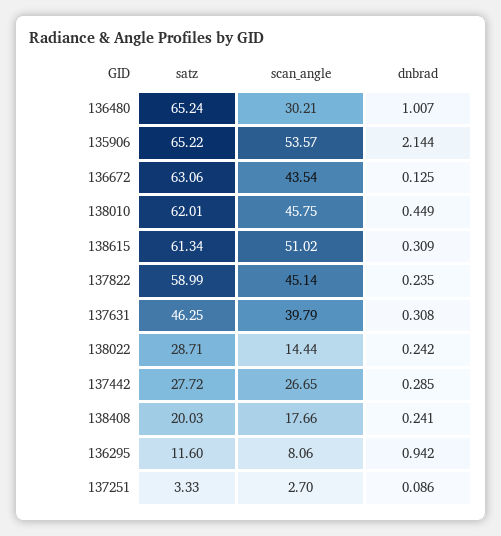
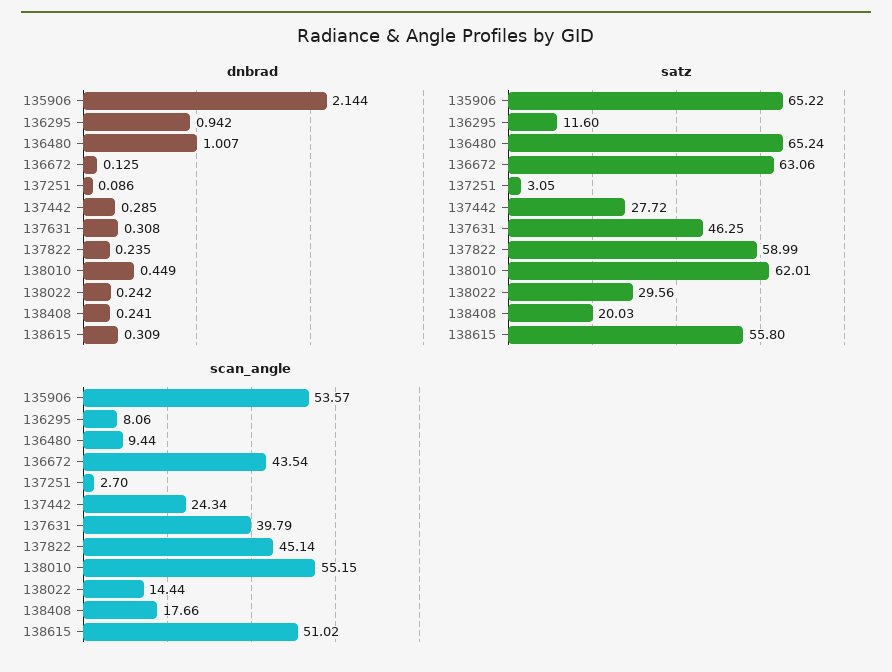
  {
    "satz": {
      "136480": 65.24,
      "135906": 65.22,
      "136672": 63.06,
      "138010": 62.01,
-     "138615": 61.34,
+     "138615": 55.8,
      "137822": 58.99,
      "137631": 46.25,
-     "138022": 28.71,
+     "138022": 29.56,
      "137442": 27.72,
      "138408": 20.03,
      "136295": 11.6,
-     "137251": 3.33
+     "137251": 3.05
    },
    "scan_angle": {
-     "136480": 30.21,
+     "136480": 9.44,
      "135906": 53.57,
      "136672": 43.54,
-     "138010": 45.75,
+     "138010": 55.15,
      "138615": 51.02,
      "137822": 45.14,
      "137631": 39.79,
      "138022": 14.44,
-     "137442": 26.65,
+     "137442": 24.34,
      "138408": 17.66,
      "136295": 8.06,
      "137251": 2.7
    },
    "dnbrad": {
      "136480": 1.007,
      "135906": 2.144,
      "136672": 0.125,
      "138010": 0.449,
      "138615": 0.309,
      "137822": 0.235,
      "137631": 0.308,
      "138022": 0.242,
      "137442": 0.285,
      "138408": 0.241,
      "136295": 0.942,
      "137251": 0.086
    }
  }

